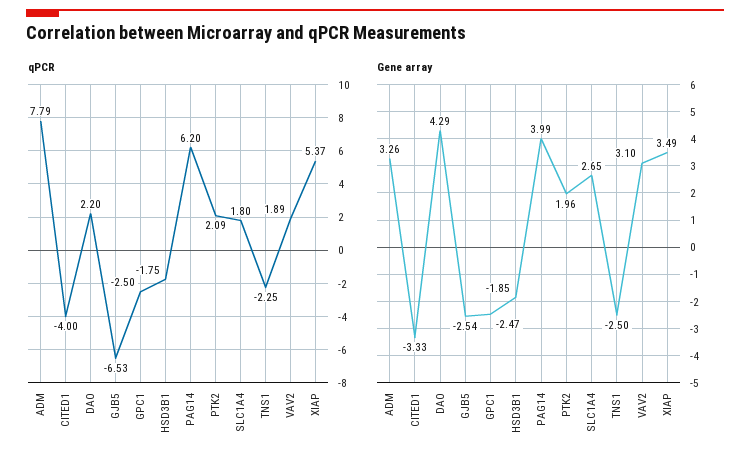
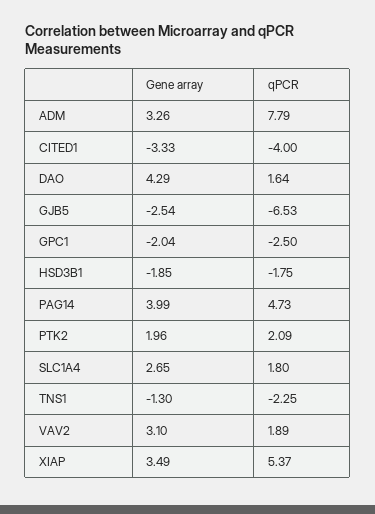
  {
    "qPCR": {
      "ADM": 7.79,
      "CITED1": -4,
-     "DAO": 2.2,
+     "DAO": 1.64,
      "GJB5": -6.53,
      "GPC1": -2.5,
      "HSD3B1": -1.75,
-     "PAG14": 6.2,
+     "PAG14": 4.73,
      "PTK2": 2.09,
      "SLC1A4": 1.8,
      "TNS1": -2.25,
      "VAV2": 1.89,
      "XIAP": 5.37
    },
    "Gene array": {
      "ADM": 3.26,
      "CITED1": -3.33,
      "DAO": 4.29,
      "GJB5": -2.54,
-     "GPC1": -2.47,
+     "GPC1": -2.04,
      "HSD3B1": -1.85,
      "PAG14": 3.99,
      "PTK2": 1.96,
      "SLC1A4": 2.65,
-     "TNS1": -2.5,
+     "TNS1": -1.3,
      "VAV2": 3.1,
      "XIAP": 3.49
    }
  }

